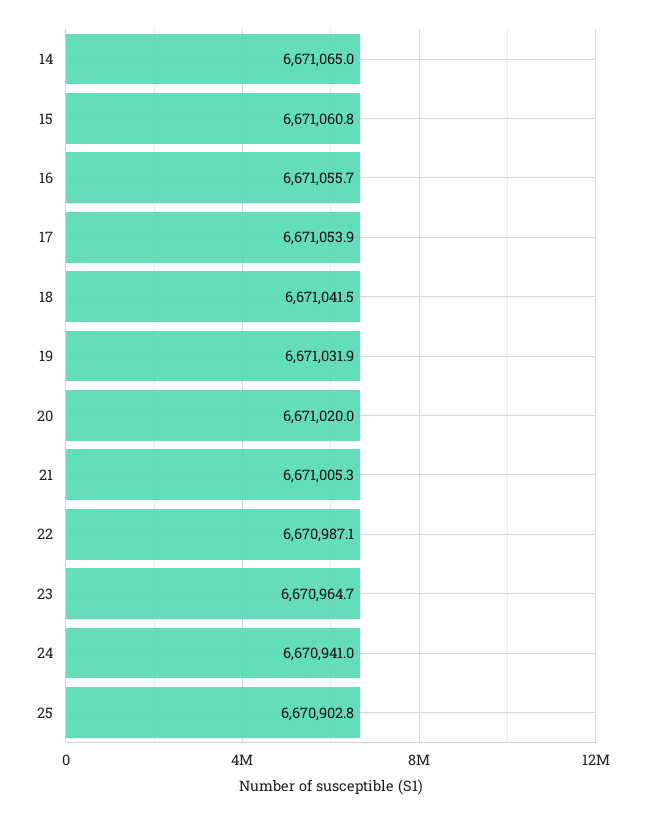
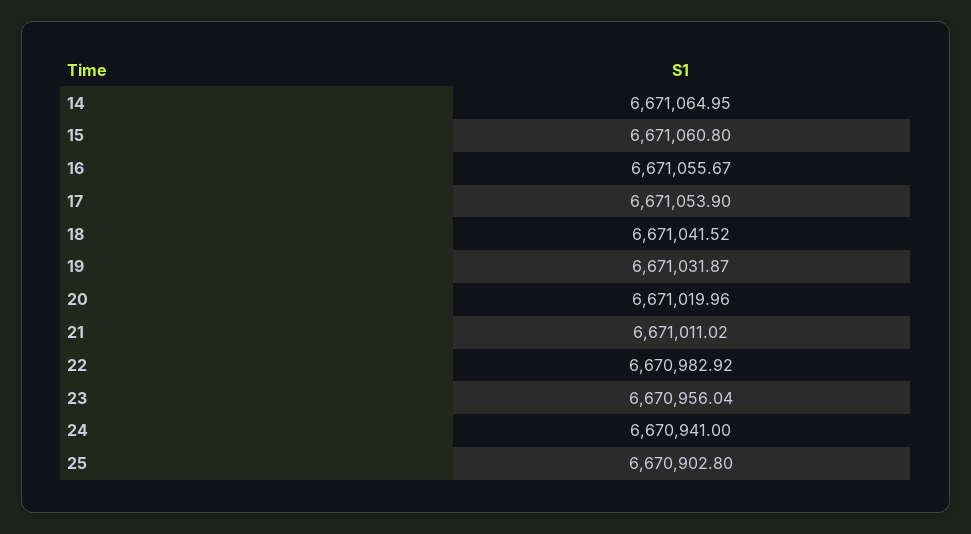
  {
    "14": 6671064.95,
    "15": 6671060.8,
    "16": 6671055.67,
    "17": 6671053.9,
    "18": 6671041.52,
    "19": 6671031.87,
    "20": 6671019.96,
-   "21": 6671005.3,
+   "21": 6671011.02,
-   "22": 6670987.1,
+   "22": 6670982.92,
-   "23": 6670964.7,
+   "23": 6670956.04,
    "24": 6670941,
    "25": 6670902.8
  }

